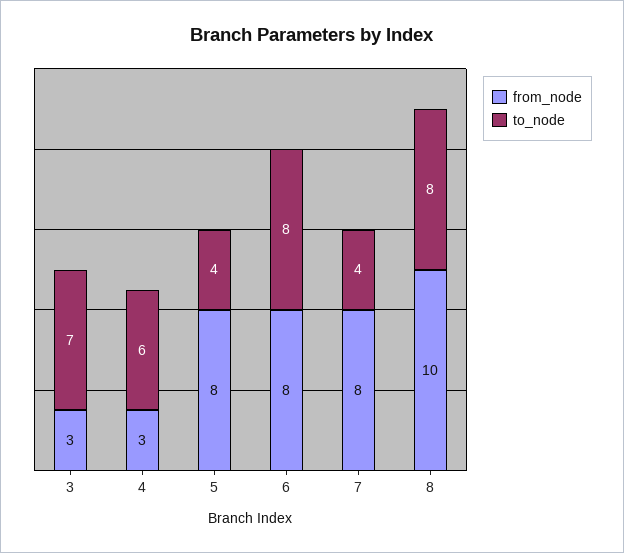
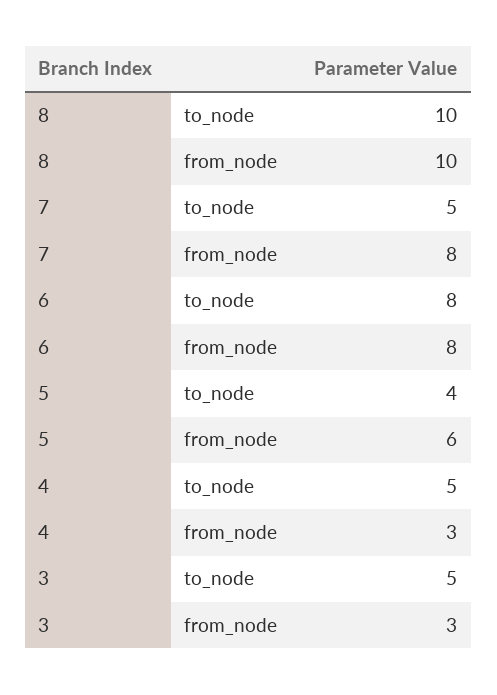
  {
    "from_node": {
      "3": 3,
      "4": 3,
-     "5": 8,
+     "5": 6,
      "6": 8,
      "7": 8,
      "8": 10
    },
    "to_node": {
-     "3": 7,
+     "3": 5,
-     "4": 6,
+     "4": 5,
      "5": 4,
      "6": 8,
-     "7": 4,
+     "7": 5,
-     "8": 8
+     "8": 10
    }
  }

